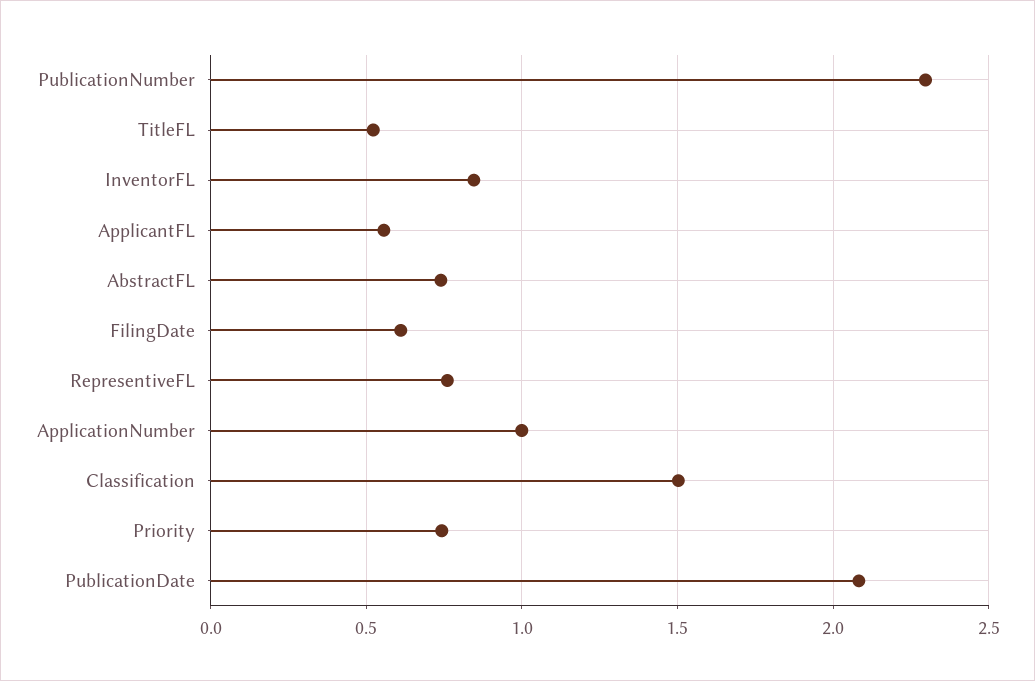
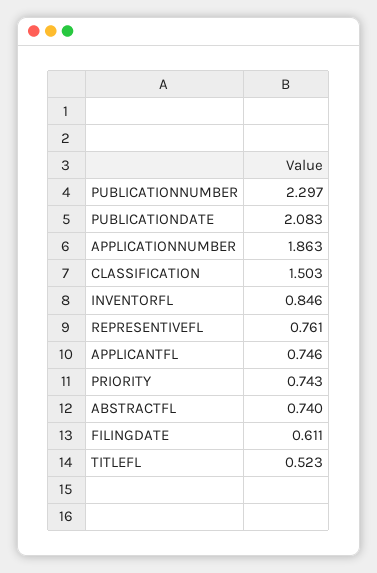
  {
    "PublicationNumber": 2.297,
    "TitleFL": 0.523,
    "InventorFL": 0.846,
-   "ApplicantFL": 0.55,
+   "ApplicantFL": 0.746,
    "AbstractFL": 0.74,
    "FilingDate": 0.611,
    "RepresentiveFL": 0.761,
-   "ApplicationNumber": 1,
+   "ApplicationNumber": 1.863,
    "Classification": 1.503,
    "Priority": 0.743,
    "PublicationDate": 2.083
  }

